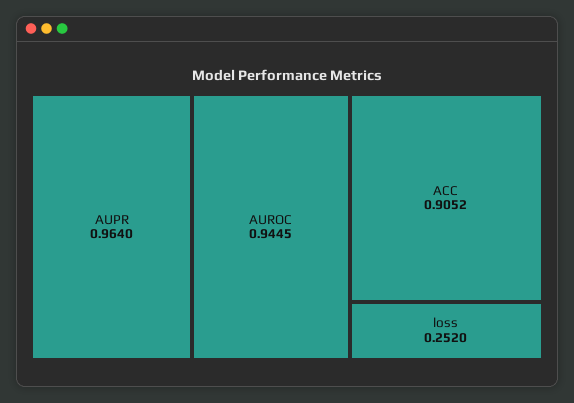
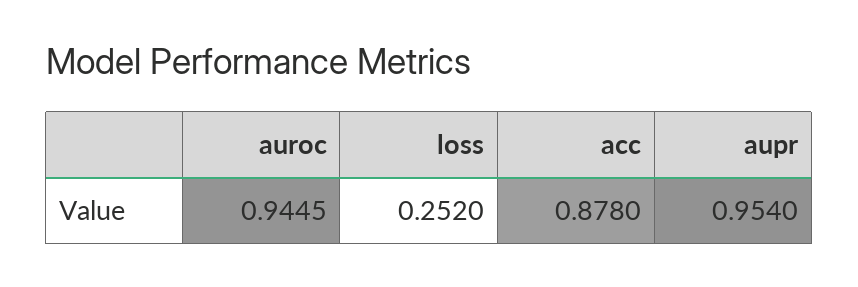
  {
-   "AUPR": 0.964,
+   "AUPR": 0.954,
    "AUROC": 0.9445,
-   "ACC": 0.9052,
+   "ACC": 0.878,
    "loss": 0.252
  }

